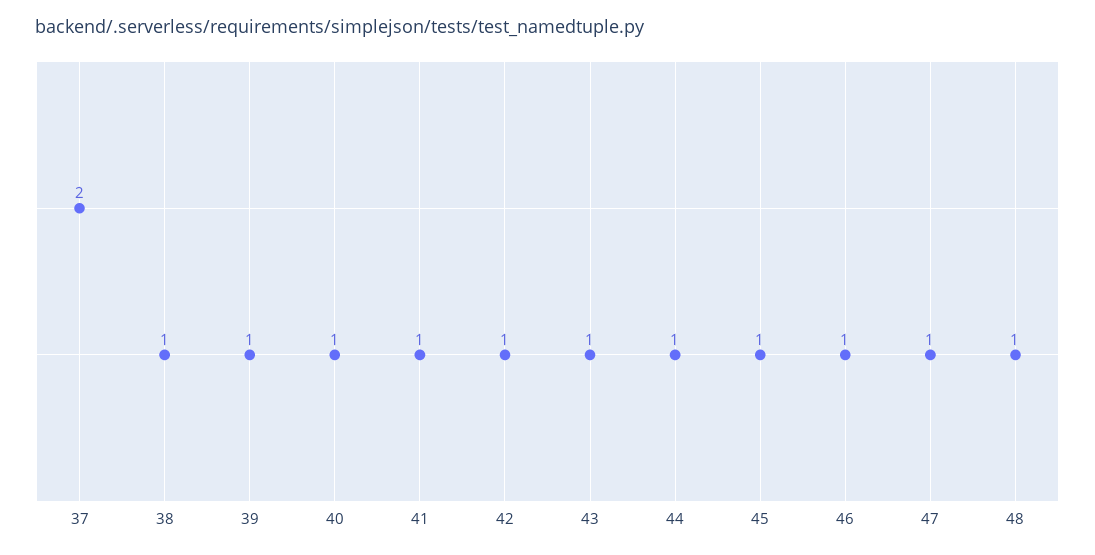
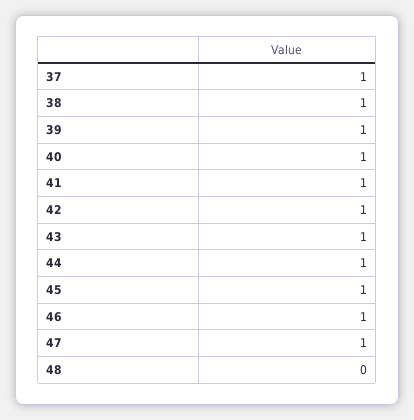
  {
-   "37": 2,
+   "37": 1,
    "38": 1,
    "39": 1,
    "40": 1,
    "41": 1,
    "42": 1,
    "43": 1,
    "44": 1,
    "45": 1,
    "46": 1,
    "47": 1,
-   "48": 1
+   "48": 0
  }

